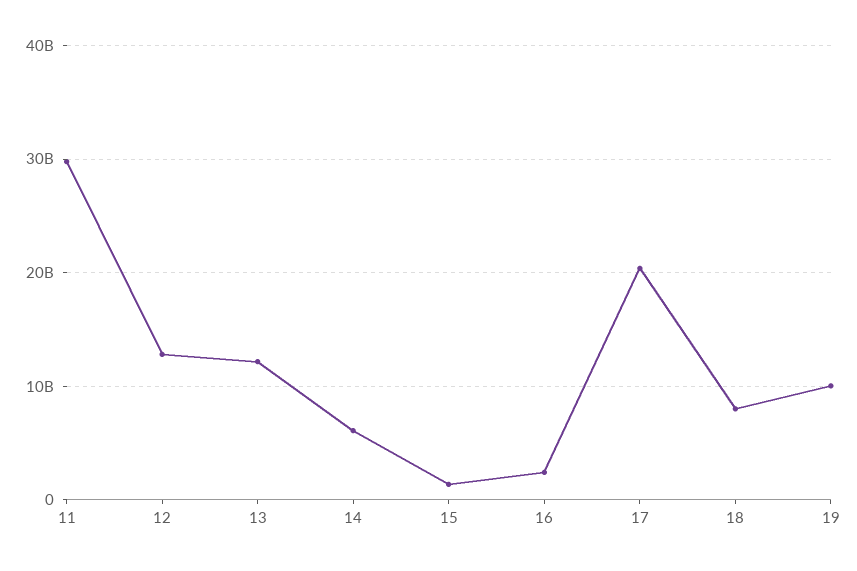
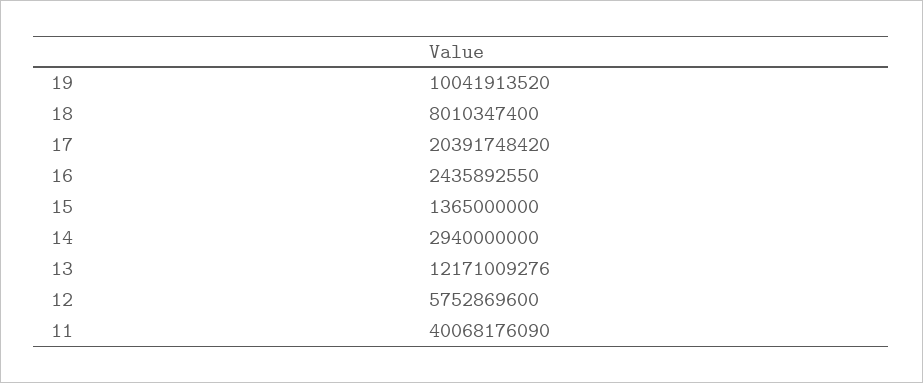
  {
-   "11": 30000000000,
+   "11": 40068176090,
-   "12": 13000000000,
+   "12": 5752869600,
    "13": 12171009276,
-   "14": 6000000000,
+   "14": 2940000000,
    "15": 1365000000,
    "16": 2435892550,
    "17": 20391748420,
    "18": 8010347400,
    "19": 10041913520
  }

